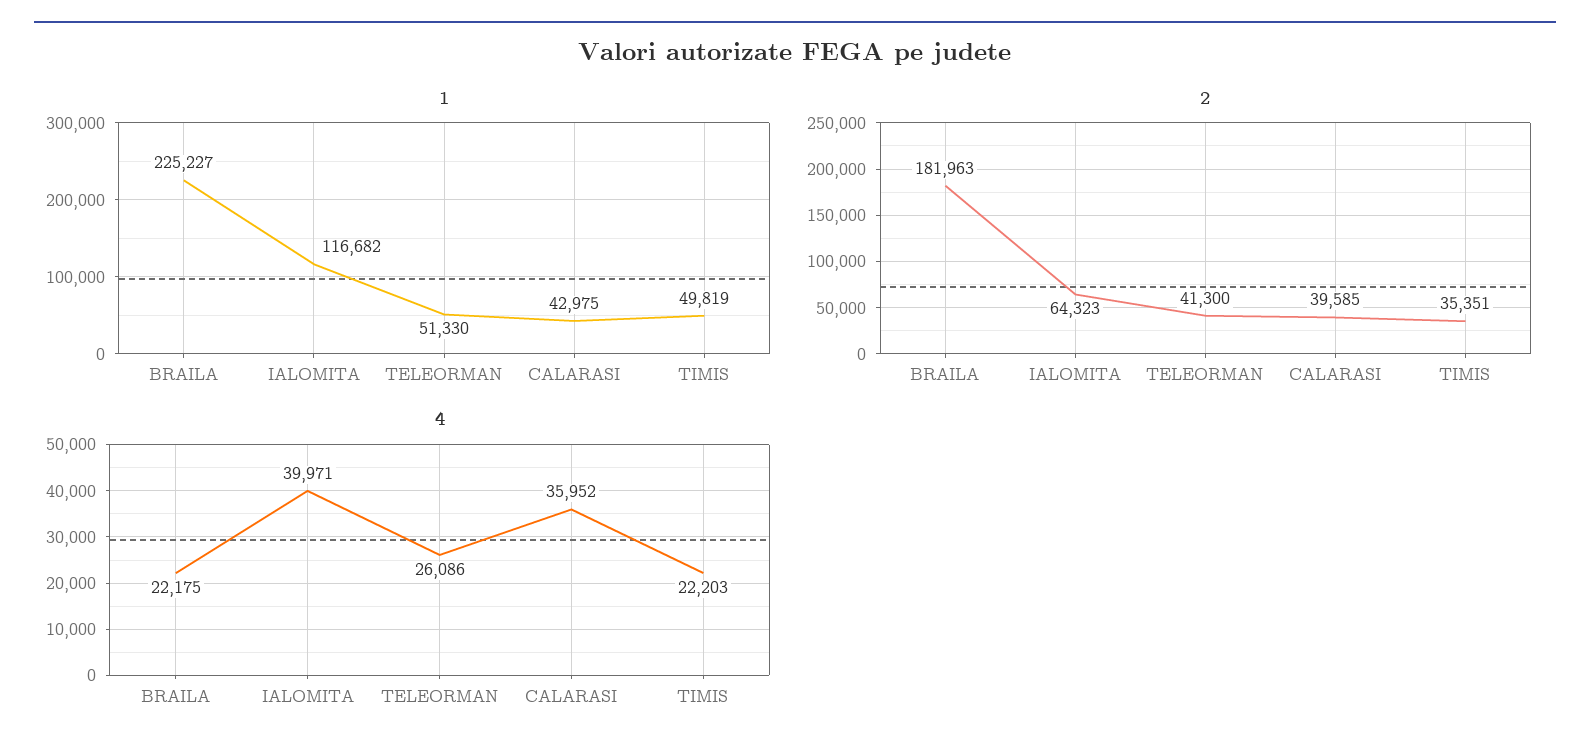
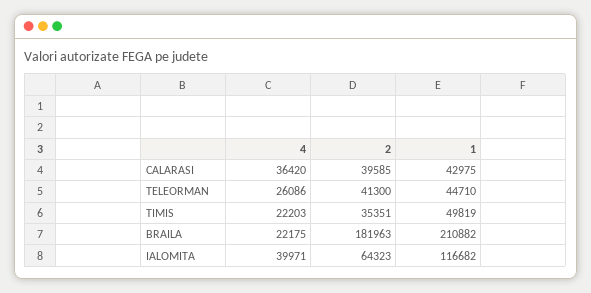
  {
    "1": {
-     "BRAILA": 225227,
+     "BRAILA": 210882,
      "IALOMITA": 116682,
-     "TELEORMAN": 51330,
+     "TELEORMAN": 44710,
      "CALARASI": 42975,
      "TIMIS": 49819
    },
    "2": {
      "BRAILA": 181963,
      "IALOMITA": 64323,
      "TELEORMAN": 41300,
      "CALARASI": 39585,
      "TIMIS": 35351
    },
    "4": {
      "BRAILA": 22175,
      "IALOMITA": 39971,
      "TELEORMAN": 26086,
-     "CALARASI": 35952,
+     "CALARASI": 36420,
      "TIMIS": 22203
    }
  }

